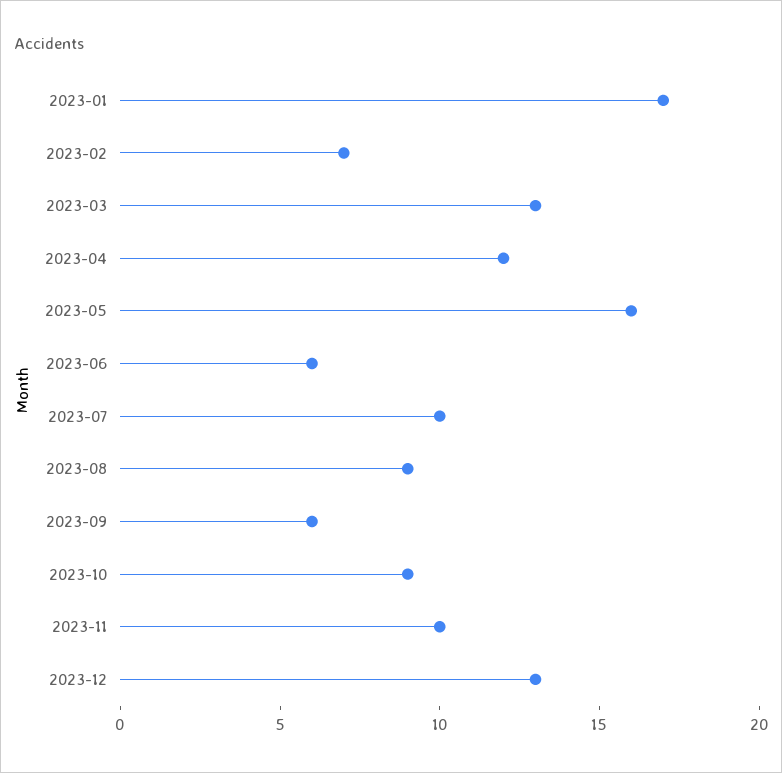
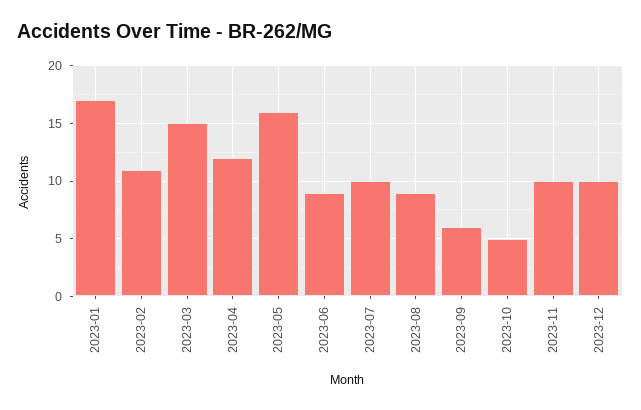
  {
    "2023-01": 17,
-   "2023-02": 7,
+   "2023-02": 11,
-   "2023-03": 13,
+   "2023-03": 15,
    "2023-04": 12,
    "2023-05": 16,
-   "2023-06": 6,
+   "2023-06": 9,
    "2023-07": 10,
    "2023-08": 9,
    "2023-09": 6,
-   "2023-10": 9,
+   "2023-10": 5,
    "2023-11": 10,
-   "2023-12": 13
+   "2023-12": 10
  }

